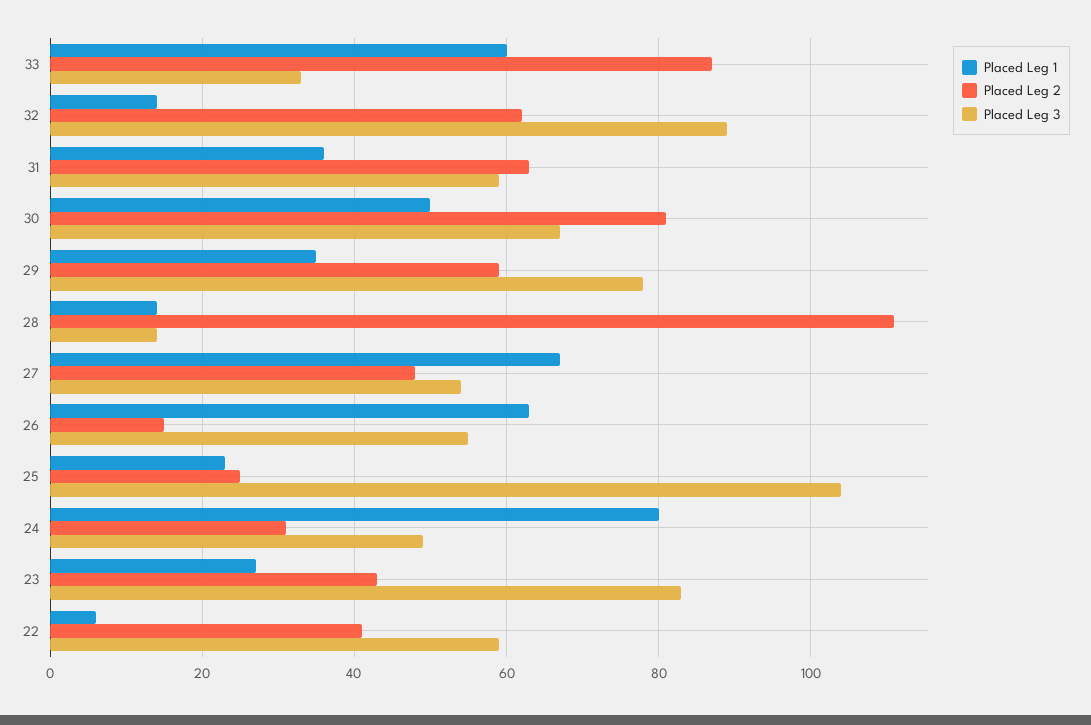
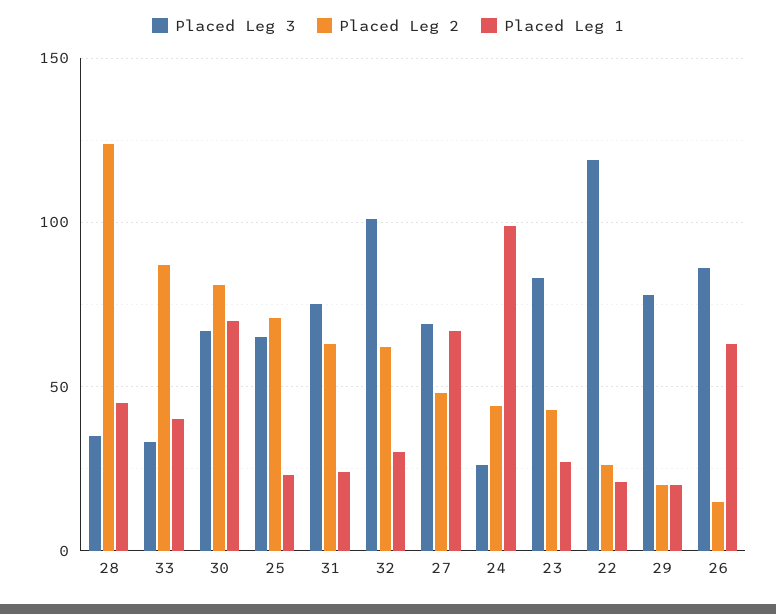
  {
    "Placed Leg 1": {
-     "33": 60,
+     "33": 40,
-     "32": 15,
+     "32": 30,
-     "31": 35,
+     "31": 25,
-     "30": 50,
+     "30": 70,
-     "29": 35,
+     "29": 20,
-     "28": 15,
+     "28": 45,
      "27": 65,
      "26": 65,
      "25": 25,
-     "24": 80,
+     "24": 100,
      "23": 25,
-     "22": 5
+     "22": 20
    },
    "Placed Leg 2": {
      "33": 85,
      "32": 60,
      "31": 65,
      "30": 80,
-     "29": 60,
+     "29": 20,
-     "28": 110,
+     "28": 125,
      "27": 50,
      "26": 15,
-     "25": 25,
+     "25": 70,
-     "24": 30,
+     "24": 45,
      "23": 45,
-     "22": 40
+     "22": 25
    },
    "Placed Leg 3": {
      "33": 35,
-     "32": 90,
+     "32": 100,
-     "31": 60,
+     "31": 75,
      "30": 65,
      "29": 80,
-     "28": 15,
+     "28": 35,
-     "27": 55,
+     "27": 70,
-     "26": 55,
+     "26": 85,
-     "25": 105,
+     "25": 65,
-     "24": 50,
+     "24": 25,
      "23": 85,
-     "22": 60
+     "22": 120
    }
  }

